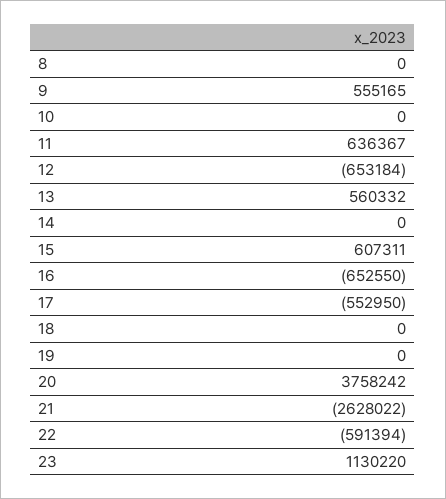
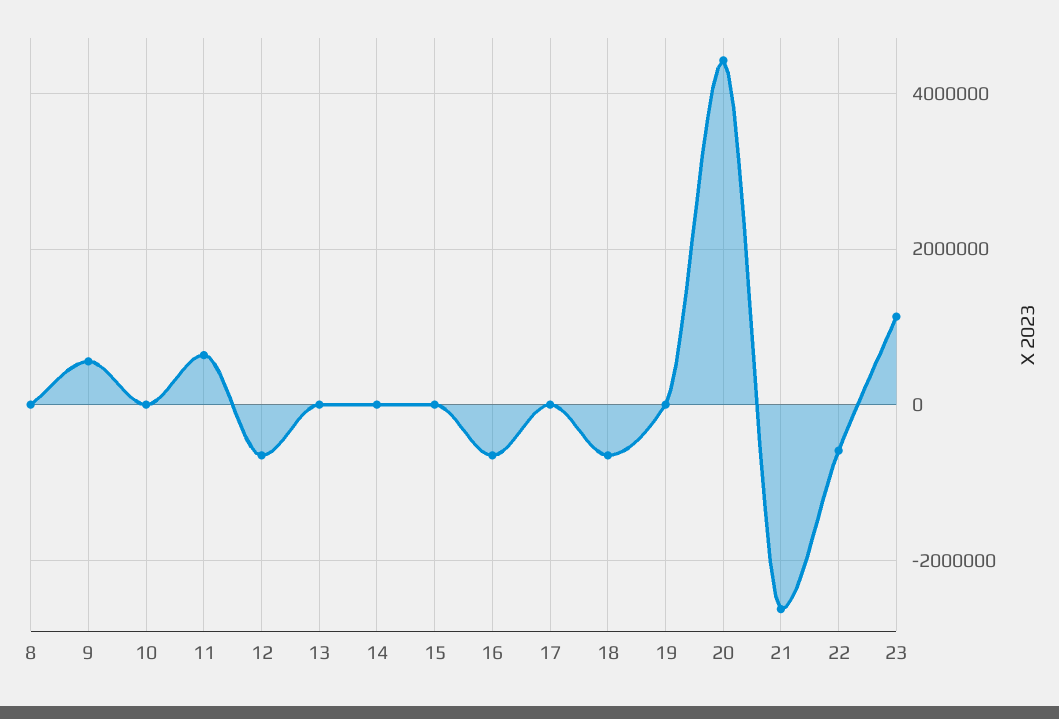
  {
    "8": 0,
    "9": 555165,
    "10": 0,
    "11": 636367,
    "12": -653184,
-   "13": 560332,
+   "13": 0,
    "14": 0,
-   "15": 607311,
+   "15": 0,
    "16": -652550,
-   "17": -552950,
+   "17": 0,
-   "18": 0,
+   "18": -600000,
    "19": 0,
-   "20": 3758242,
+   "20": 4400000,
    "21": -2628022,
    "22": -591394,
    "23": 1130220
  }

